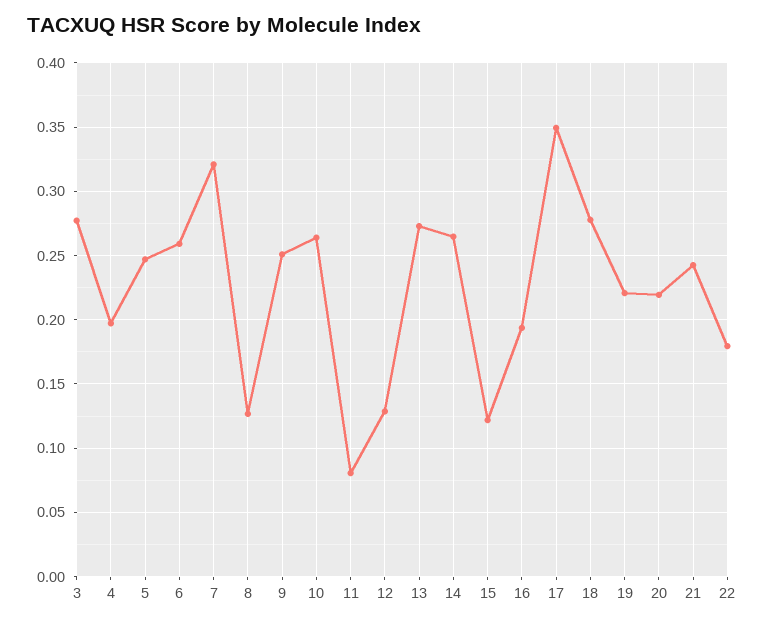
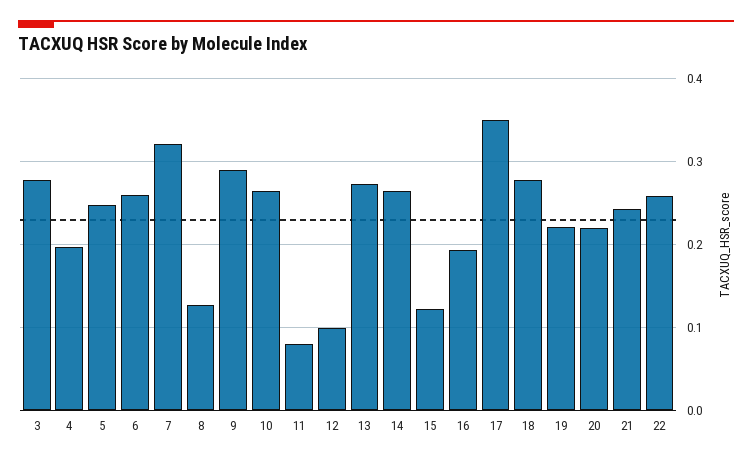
  {
    "3": 0.275,
    "4": 0.195,
    "5": 0.245,
    "6": 0.26,
    "7": 0.32,
    "8": 0.125,
-   "9": 0.25,
+   "9": 0.29,
    "10": 0.265,
    "11": 0.08,
-   "12": 0.13,
+   "12": 0.1,
    "13": 0.275,
    "14": 0.265,
    "15": 0.12,
    "16": 0.195,
    "17": 0.35,
    "18": 0.28,
    "19": 0.22,
    "20": 0.22,
    "21": 0.245,
-   "22": 0.18
+   "22": 0.26
  }

